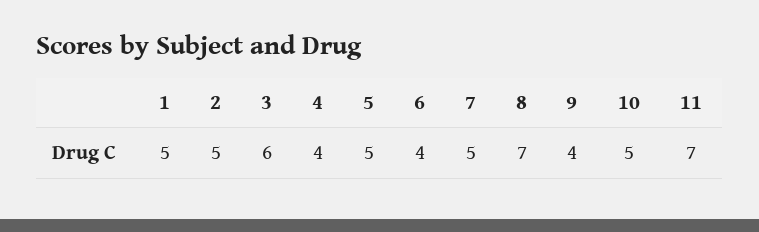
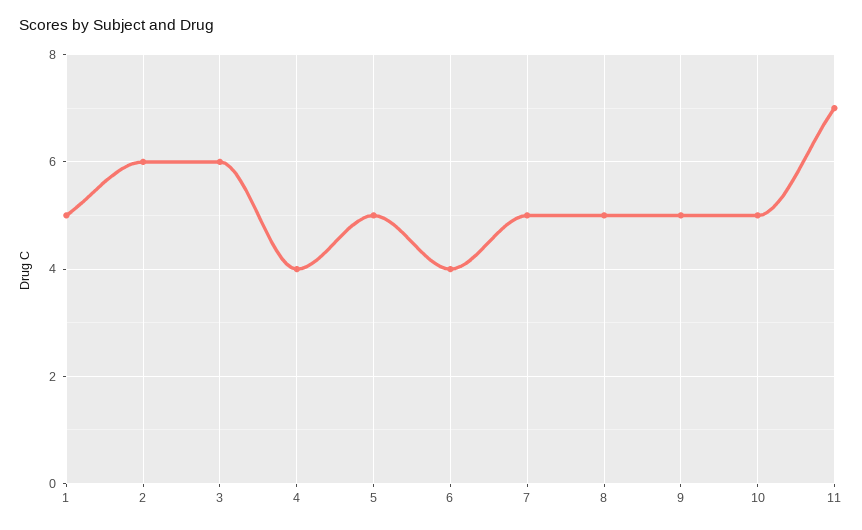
  {
    "1": 5,
-   "2": 5,
+   "2": 6,
    "3": 6,
    "4": 4,
    "5": 5,
    "6": 4,
    "7": 5,
-   "8": 7,
+   "8": 5,
-   "9": 4,
+   "9": 5,
    "10": 5,
    "11": 7
  }

